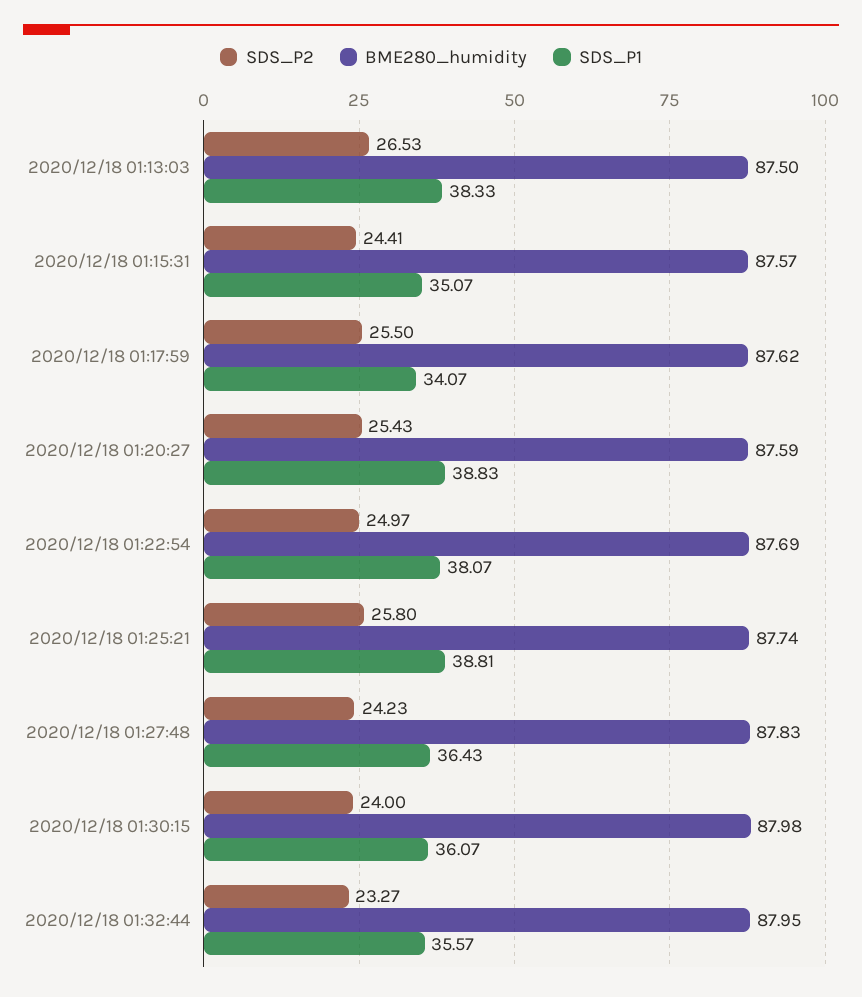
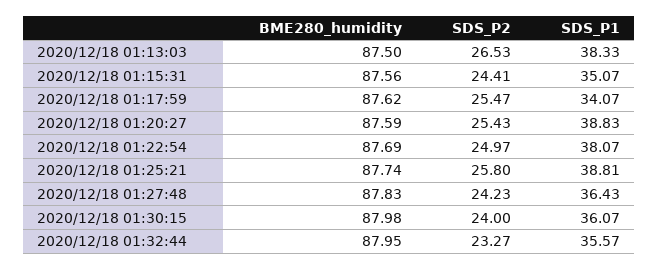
  {
    "SDS_P2": {
      "2020/12/18 01:13:03": 26.53,
      "2020/12/18 01:15:31": 24.41,
-     "2020/12/18 01:17:59": 25.5,
+     "2020/12/18 01:17:59": 25.47,
      "2020/12/18 01:20:27": 25.43,
      "2020/12/18 01:22:54": 24.97,
      "2020/12/18 01:25:21": 25.8,
      "2020/12/18 01:27:48": 24.23,
      "2020/12/18 01:30:15": 24,
      "2020/12/18 01:32:44": 23.27
    },
    "BME280_humidity": {
      "2020/12/18 01:13:03": 87.5,
-     "2020/12/18 01:15:31": 87.57,
+     "2020/12/18 01:15:31": 87.56,
      "2020/12/18 01:17:59": 87.62,
      "2020/12/18 01:20:27": 87.59,
      "2020/12/18 01:22:54": 87.69,
      "2020/12/18 01:25:21": 87.74,
      "2020/12/18 01:27:48": 87.83,
      "2020/12/18 01:30:15": 87.98,
      "2020/12/18 01:32:44": 87.95
    },
    "SDS_P1": {
      "2020/12/18 01:13:03": 38.33,
      "2020/12/18 01:15:31": 35.07,
      "2020/12/18 01:17:59": 34.07,
      "2020/12/18 01:20:27": 38.83,
      "2020/12/18 01:22:54": 38.07,
      "2020/12/18 01:25:21": 38.81,
      "2020/12/18 01:27:48": 36.43,
      "2020/12/18 01:30:15": 36.07,
      "2020/12/18 01:32:44": 35.57
    }
  }

